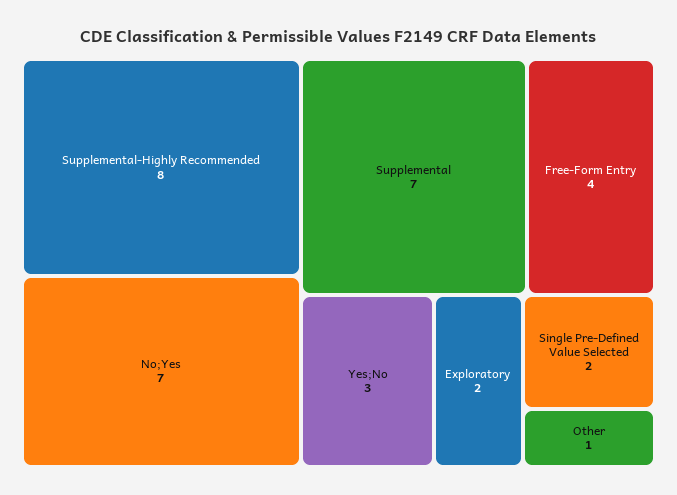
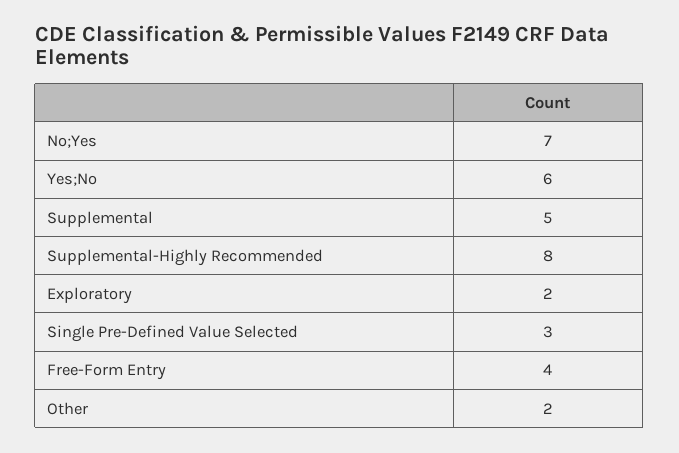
  {
    "Supplemental-Highly Recommended": 8,
    "No;Yes": 7,
-   "Supplemental": 7,
+   "Supplemental": 5,
    "Free-Form Entry": 4,
-   "Yes;No": 3,
+   "Yes;No": 6,
    "Exploratory": 2,
-   "Single Pre-Defined Value Selected": 2,
+   "Single Pre-Defined Value Selected": 3,
-   "Other": 1
+   "Other": 2
  }

